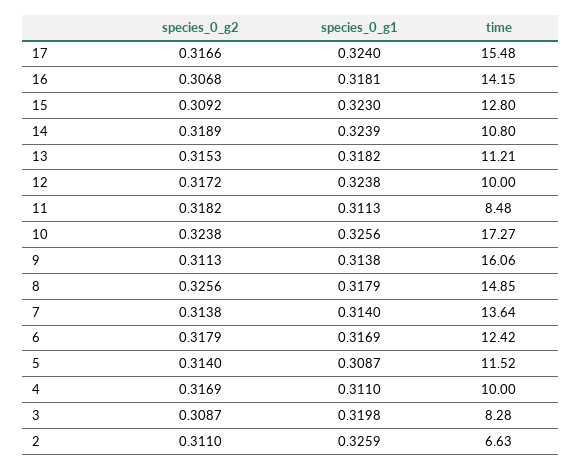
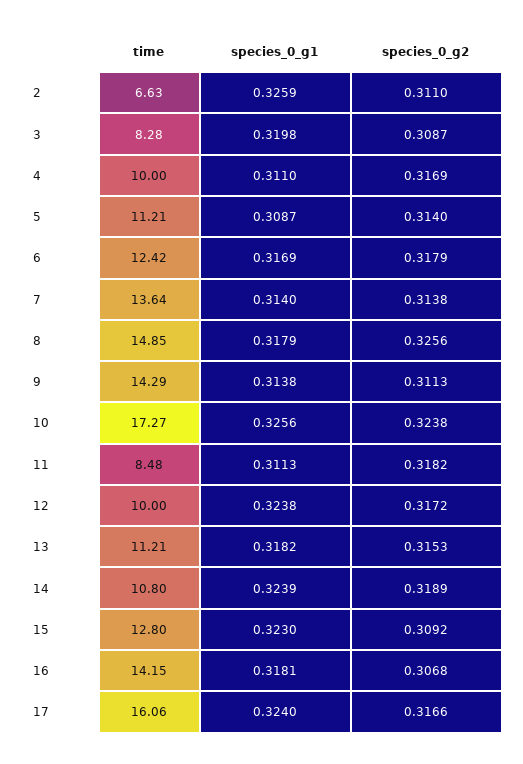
  {
    "species_0_g2": {
      "17": 0.3166,
      "16": 0.3068,
      "15": 0.3092,
      "14": 0.3189,
      "13": 0.3153,
      "12": 0.3172,
      "11": 0.3182,
      "10": 0.3238,
      "9": 0.3113,
      "8": 0.3256,
      "7": 0.3138,
      "6": 0.3179,
      "5": 0.314,
      "4": 0.3169,
      "3": 0.3087,
      "2": 0.311
    },
    "species_0_g1": {
      "17": 0.324,
      "16": 0.3181,
      "15": 0.323,
      "14": 0.3239,
      "13": 0.3182,
      "12": 0.3238,
      "11": 0.3113,
      "10": 0.3256,
      "9": 0.3138,
      "8": 0.3179,
      "7": 0.314,
      "6": 0.3169,
      "5": 0.3087,
      "4": 0.311,
      "3": 0.3198,
      "2": 0.3259
    },
    "time": {
-     "17": 15.48,
+     "17": 16.06,
      "16": 14.15,
      "15": 12.8,
      "14": 10.8,
      "13": 11.21,
      "12": 10,
      "11": 8.48,
      "10": 17.27,
-     "9": 16.06,
+     "9": 14.29,
      "8": 14.85,
      "7": 13.64,
      "6": 12.42,
-     "5": 11.52,
+     "5": 11.21,
      "4": 10,
      "3": 8.28,
      "2": 6.63
    }
  }

